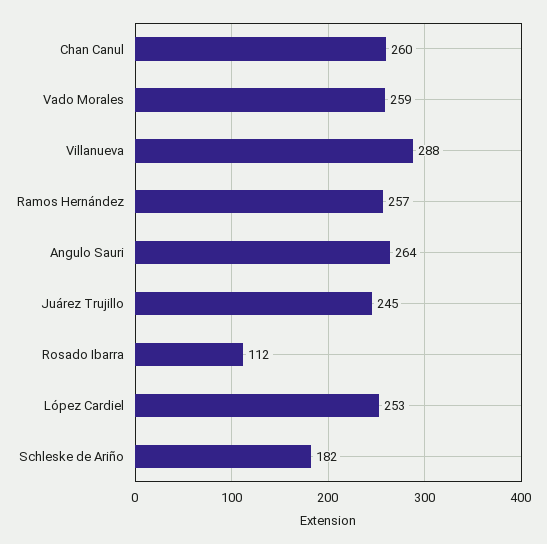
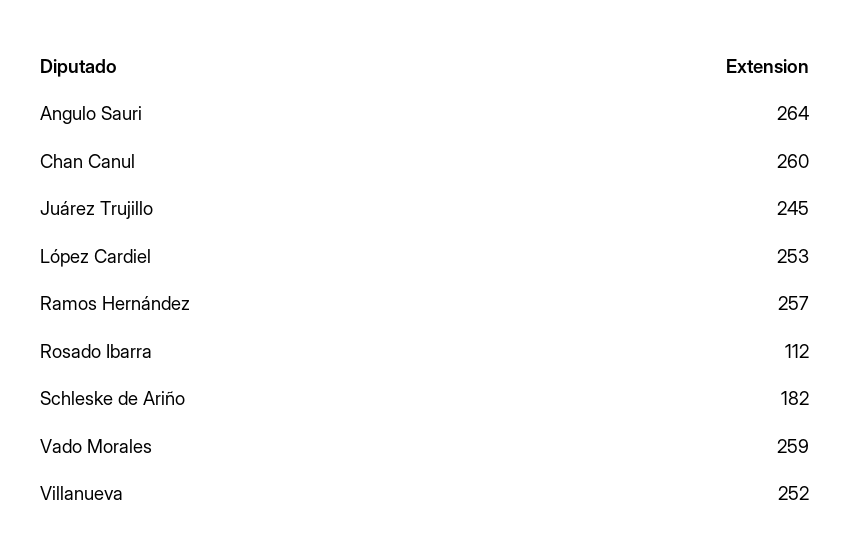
  {
    "Chan Canul": 260,
    "Vado Morales": 259,
-   "Villanueva": 288,
+   "Villanueva": 252,
    "Ramos Hernández": 257,
    "Angulo Sauri": 264,
    "Juárez Trujillo": 245,
    "Rosado Ibarra": 112,
    "López Cardiel": 253,
    "Schleske de Ariño": 182
  }

